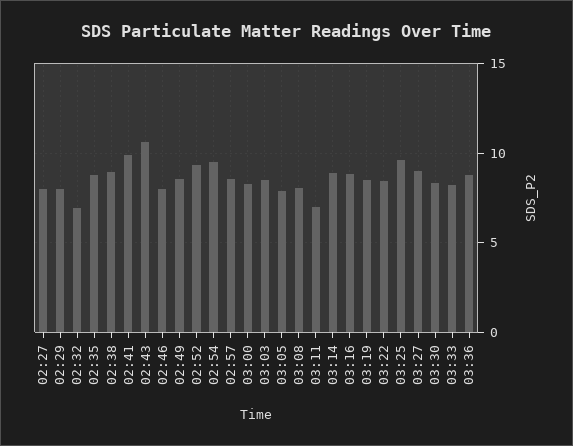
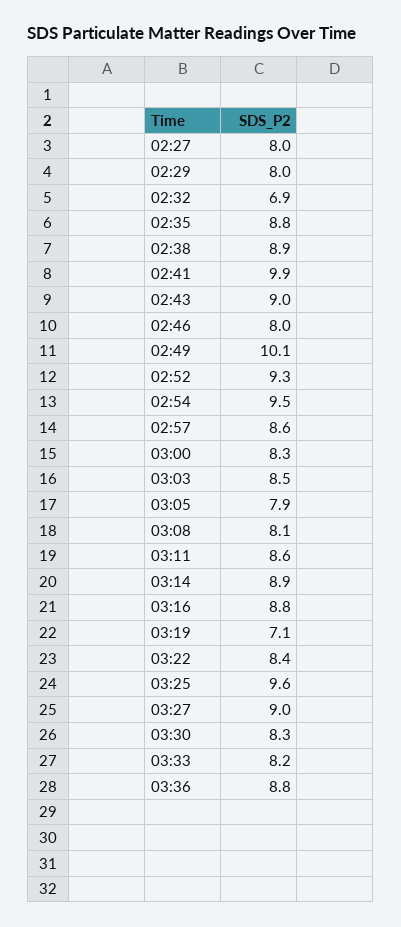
  {
    "02:27": 8,
    "02:29": 8,
    "02:32": 6.9,
    "02:35": 8.8,
    "02:38": 8.9,
    "02:41": 9.9,
-   "02:43": 10.5,
+   "02:43": 9,
    "02:46": 8,
-   "02:49": 8.5,
+   "02:49": 10.1,
    "02:52": 9.3,
    "02:54": 9.5,
    "02:57": 8.6,
    "03:00": 8.3,
    "03:03": 8.5,
    "03:05": 7.9,
    "03:08": 8.1,
-   "03:11": 7,
+   "03:11": 8.6,
    "03:14": 8.9,
    "03:16": 8.8,
-   "03:19": 8.5,
+   "03:19": 7.1,
    "03:22": 8.4,
    "03:25": 9.6,
    "03:27": 9,
    "03:30": 8.3,
    "03:33": 8.2,
    "03:36": 8.8
  }

